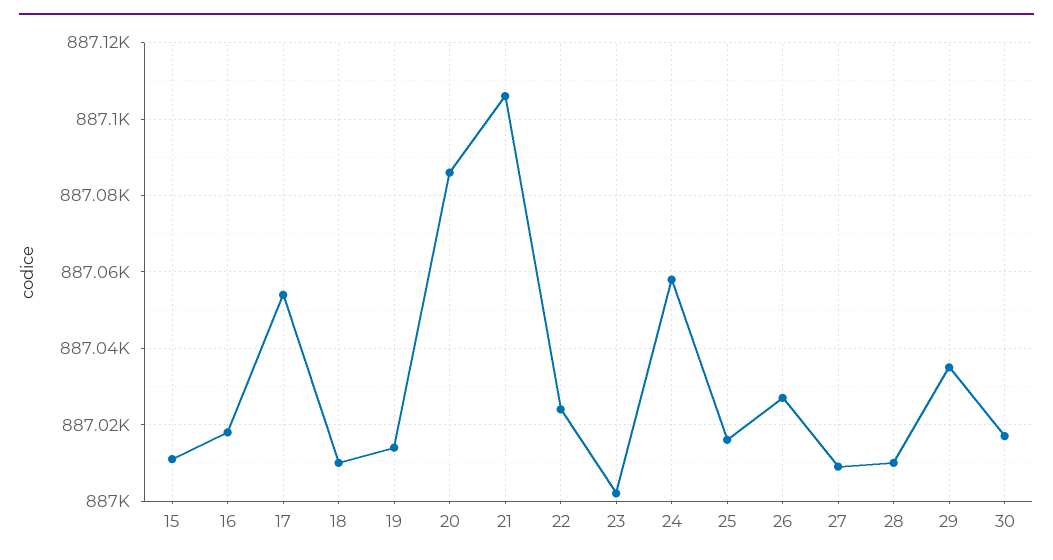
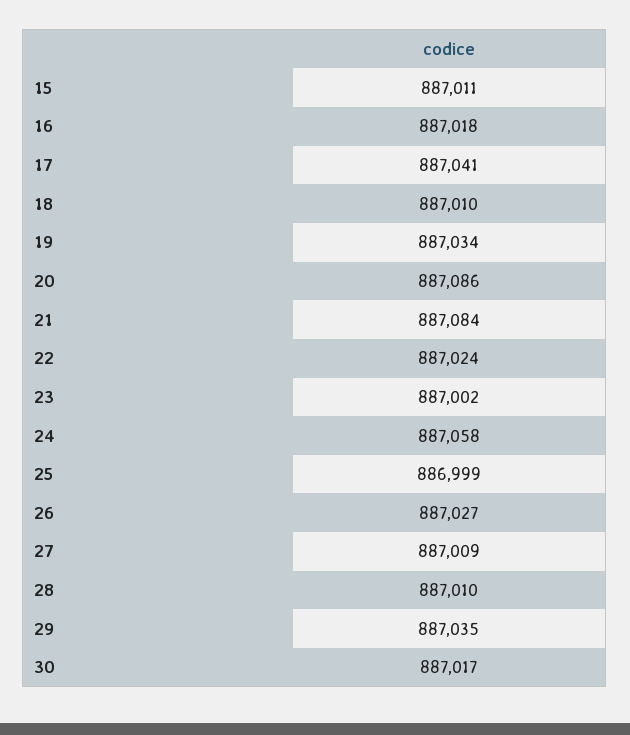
  {
    "15": 887011,
    "16": 887018,
-   "17": 887055,
+   "17": 887041,
    "18": 887010,
-   "19": 887015,
+   "19": 887034,
    "20": 887086,
-   "21": 887105,
+   "21": 887084,
    "22": 887024,
    "23": 887002,
    "24": 887058,
-   "25": 887015,
+   "25": 886999,
    "26": 887027,
    "27": 887009,
    "28": 887010,
    "29": 887035,
    "30": 887017
  }

